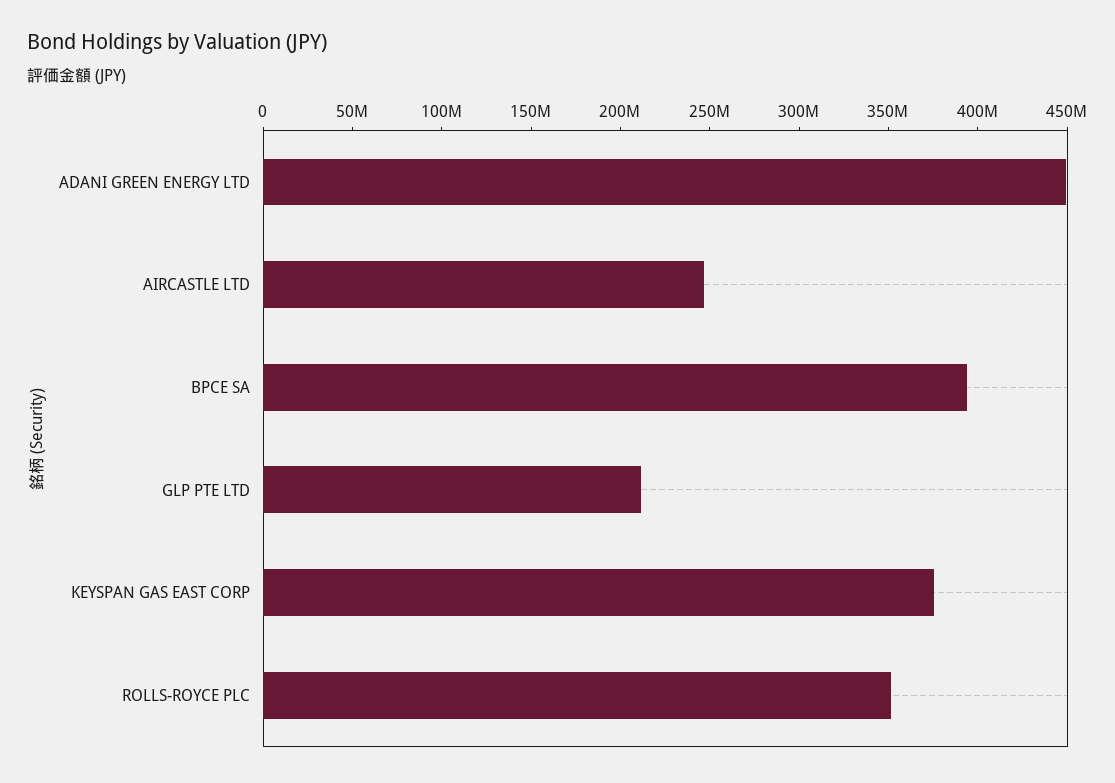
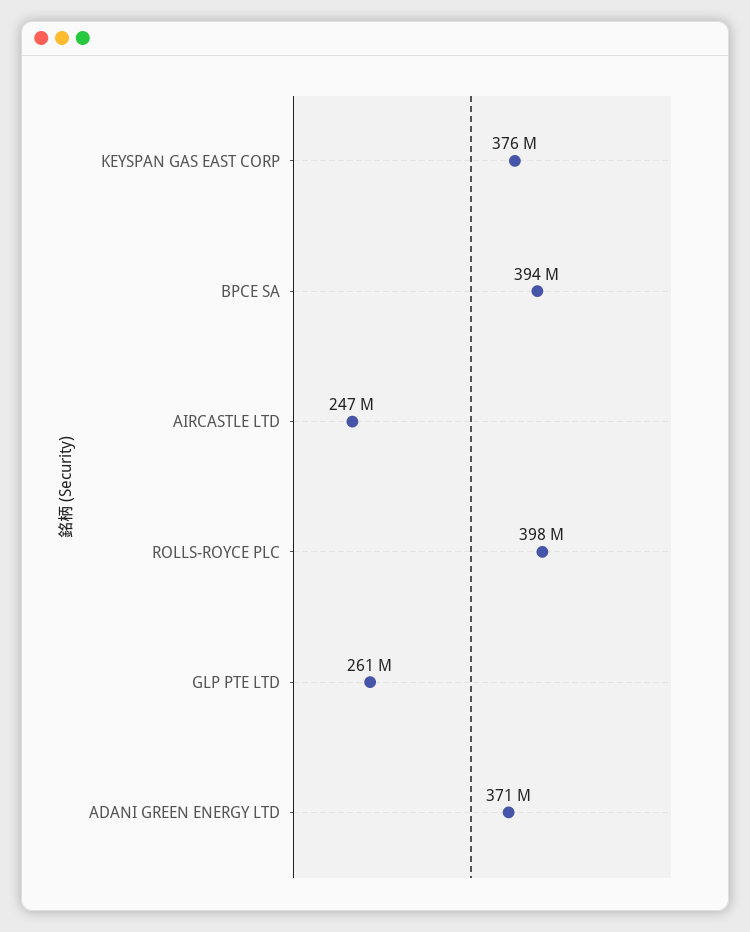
  {
-   "ADANI GREEN ENERGY LTD": 450000000,
+   "ADANI GREEN ENERGY LTD": 371000000,
    "AIRCASTLE LTD": 247000000,
    "BPCE SA": 394000000,
-   "GLP PTE LTD": 210000000,
+   "GLP PTE LTD": 261000000,
    "KEYSPAN GAS EAST CORP": 376000000,
-   "ROLLS-ROYCE PLC": 350000000
+   "ROLLS-ROYCE PLC": 398000000
  }

